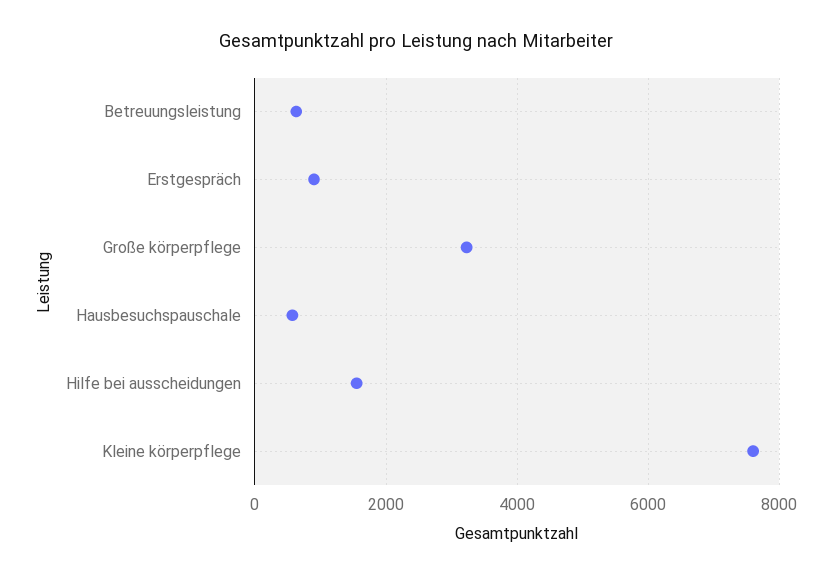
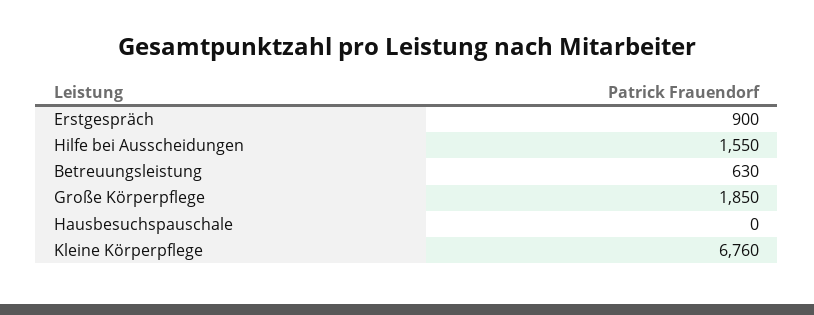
  {
    "Betreuungsleistung": 630,
    "Erstgespräch": 900,
-   "Große körperpflege": 3200,
+   "Große körperpflege": 1850,
-   "Hausbesuchspauschale": 600,
+   "Hausbesuchspauschale": 0,
    "Hilfe bei ausscheidungen": 1550,
-   "Kleine körperpflege": 7600
+   "Kleine körperpflege": 6760
  }

